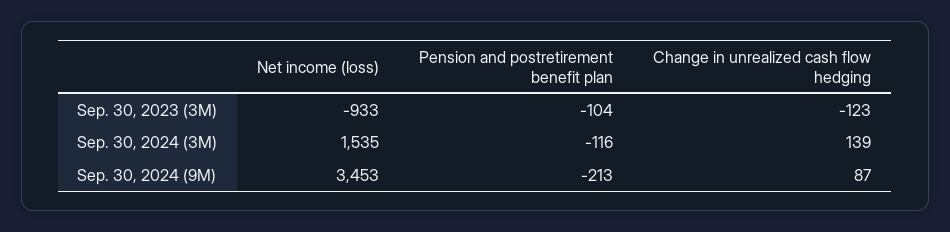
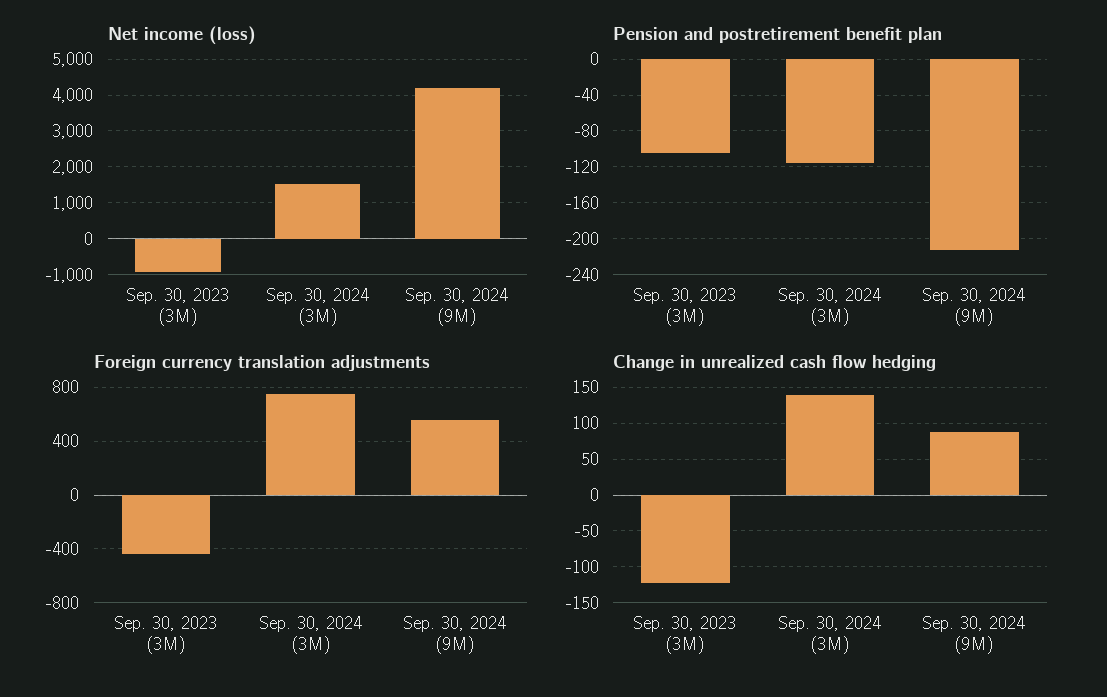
  {
    "Net income (loss)": {
      "Sep. 30, 2023 (3M)": -933,
      "Sep. 30, 2024 (3M)": 1535,
-     "Sep. 30, 2024 (9M)": 3453
+     "Sep. 30, 2024 (9M)": 4200
    },
    "Pension and postretirement benefit plan": {
      "Sep. 30, 2023 (3M)": -104,
      "Sep. 30, 2024 (3M)": -116,
      "Sep. 30, 2024 (9M)": -213
    },
    "Change in unrealized cash flow hedging": {
      "Sep. 30, 2023 (3M)": -123,
      "Sep. 30, 2024 (3M)": 139,
      "Sep. 30, 2024 (9M)": 87
-   }
+   },
+   "Foreign currency translation adjustments": {
+     "Sep. 30, 2023 (3M)": -450,
+     "Sep. 30, 2024 (3M)": 750,
+     "Sep. 30, 2024 (9M)": 550
+   }
  }

